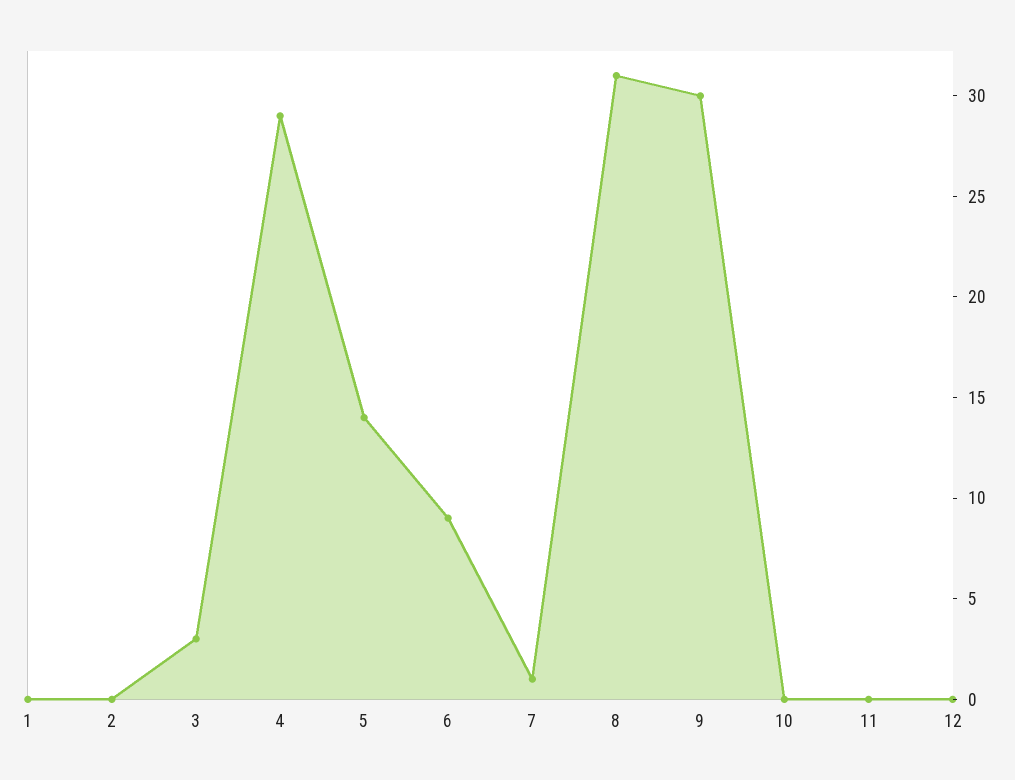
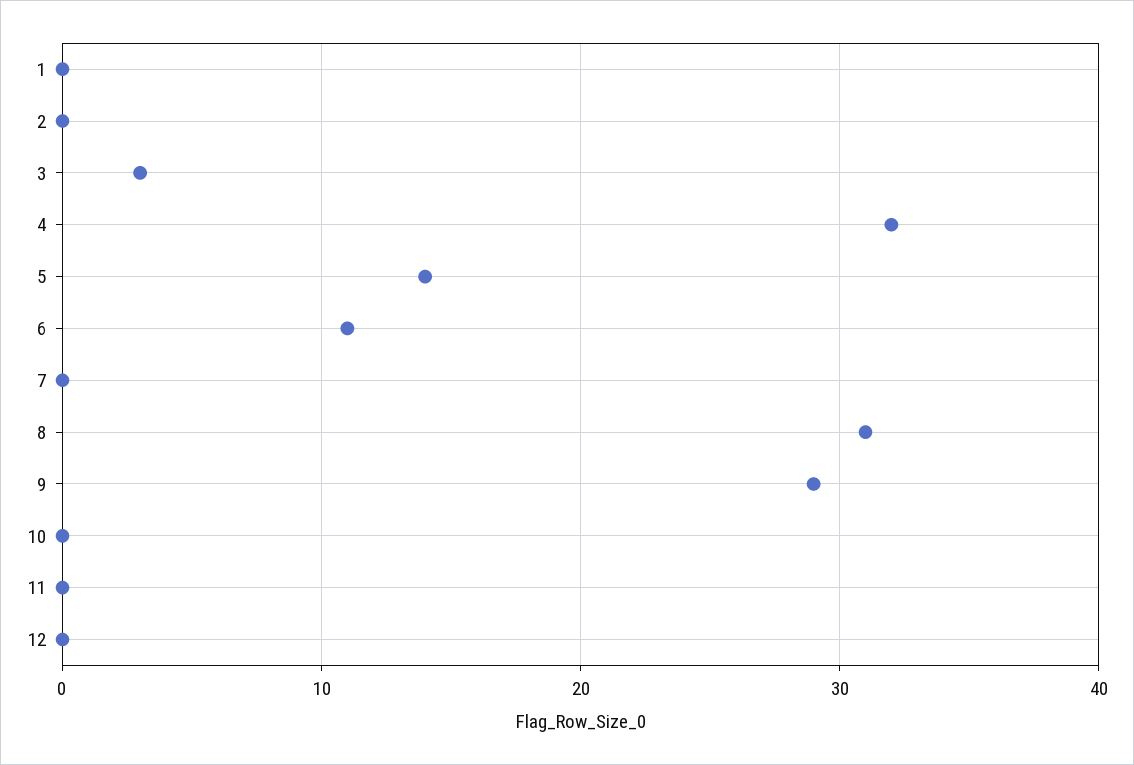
  {
    "1": 0,
    "2": 0,
    "3": 3,
-   "4": 29,
+   "4": 32,
    "5": 14,
-   "6": 9,
+   "6": 11,
-   "7": 1,
+   "7": 0,
    "8": 31,
-   "9": 30,
+   "9": 29,
    "10": 0,
    "11": 0,
    "12": 0
  }

